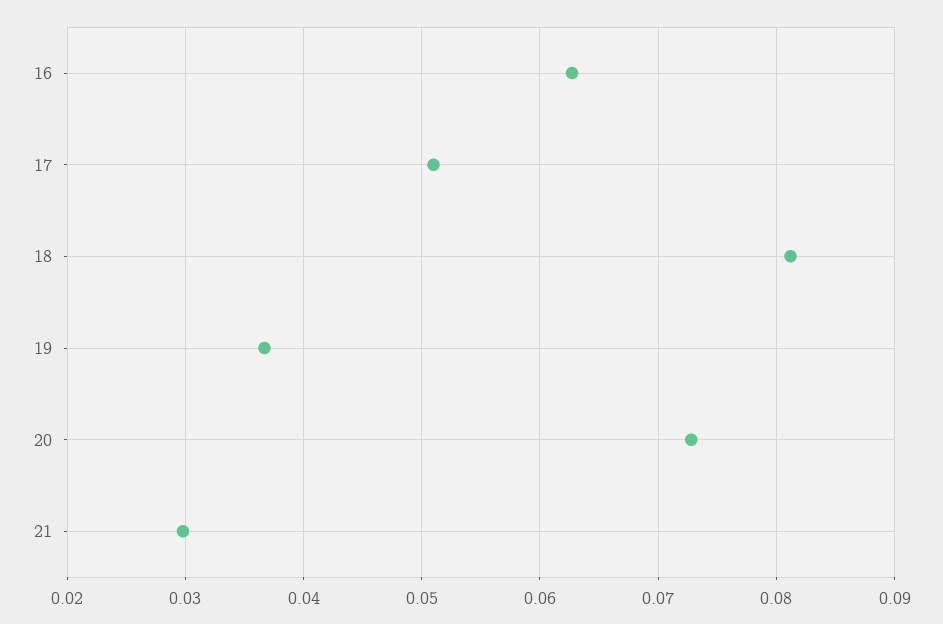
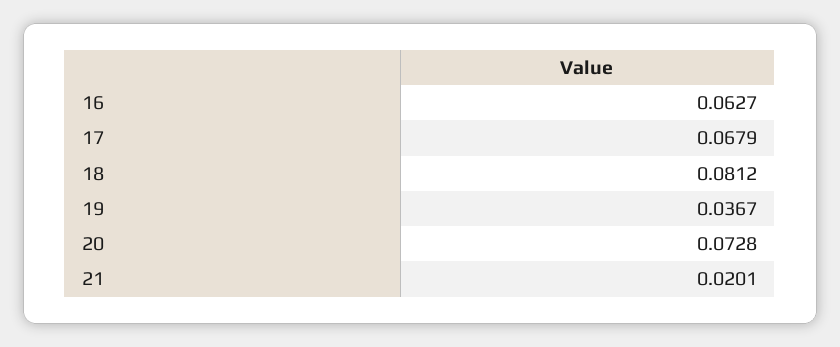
  {
    "16": 0.0627,
-   "17": 0.051,
+   "17": 0.0679,
    "18": 0.0812,
    "19": 0.0367,
    "20": 0.0728,
-   "21": 0.03
+   "21": 0.0201
  }

